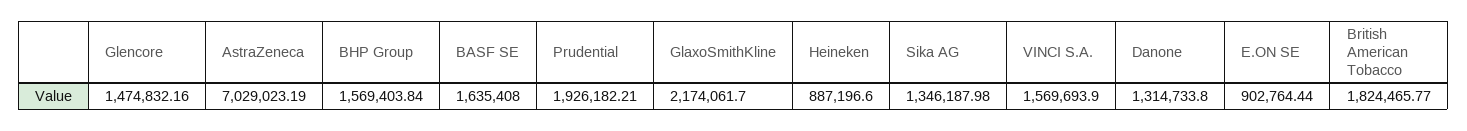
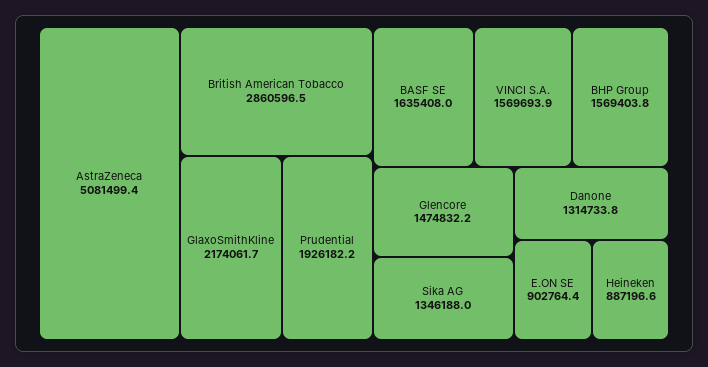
  {
    "Glencore": 1474832.16,
-   "AstraZeneca": 7029023.19,
+   "AstraZeneca": 5081499.4,
    "BHP Group": 1569403.84,
    "BASF SE": 1635408,
    "Prudential": 1926182.21,
    "GlaxoSmithKline": 2174061.7,
    "Heineken": 887196.6,
    "Sika AG": 1346187.98,
    "VINCI S.A.": 1569693.9,
    "Danone": 1314733.8,
    "E.ON SE": 902764.44,
-   "British American Tobacco": 1824465.77
+   "British American Tobacco": 2860596.5
  }

